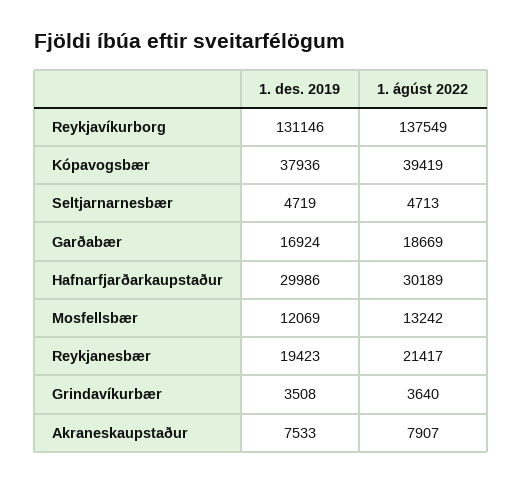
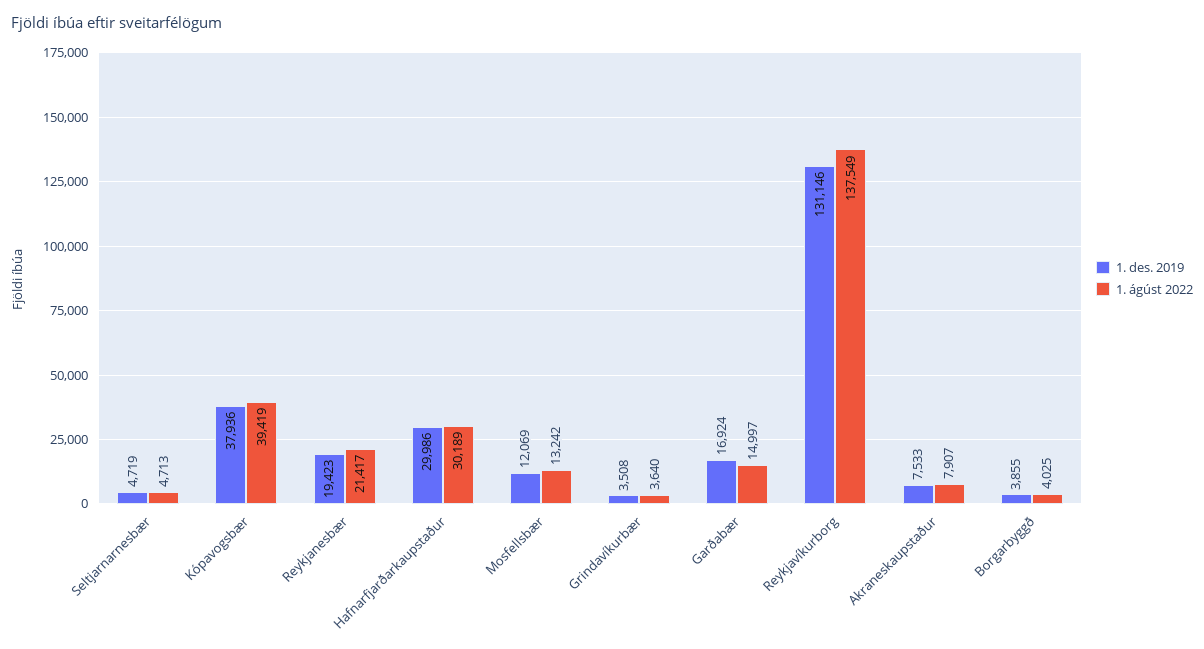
  {
    "1. des. 2019": {
      "Reykjavíkurborg": 131146,
      "Kópavogsbær": 37936,
      "Seltjarnarnesbær": 4719,
      "Garðabær": 16924,
      "Hafnarfjarðarkaupstaður": 29986,
      "Mosfellsbær": 12069,
      "Reykjanesbær": 19423,
      "Grindavíkurbær": 3508,
-     "Akraneskaupstaður": 7533
+     "Akraneskaupstaður": 7533,
+     "Borgarbyggð": 3855
    },
    "1. ágúst 2022": {
      "Reykjavíkurborg": 137549,
      "Kópavogsbær": 39419,
      "Seltjarnarnesbær": 4713,
-     "Garðabær": 18669,
+     "Garðabær": 14997,
      "Hafnarfjarðarkaupstaður": 30189,
      "Mosfellsbær": 13242,
      "Reykjanesbær": 21417,
      "Grindavíkurbær": 3640,
-     "Akraneskaupstaður": 7907
+     "Akraneskaupstaður": 7907,
+     "Borgarbyggð": 4025
    }
  }

